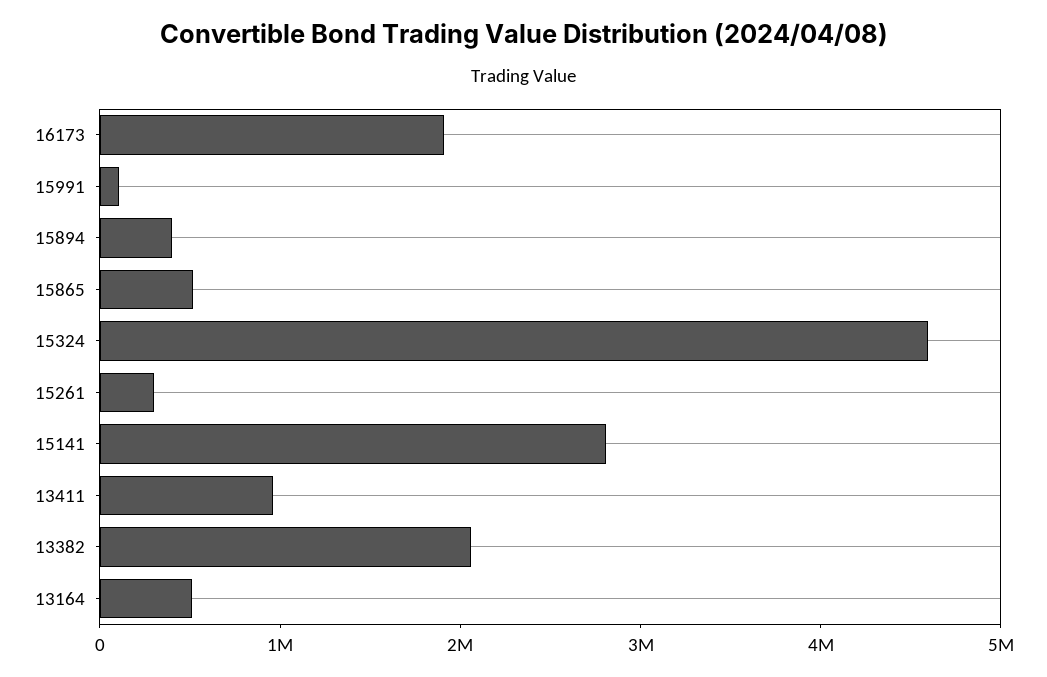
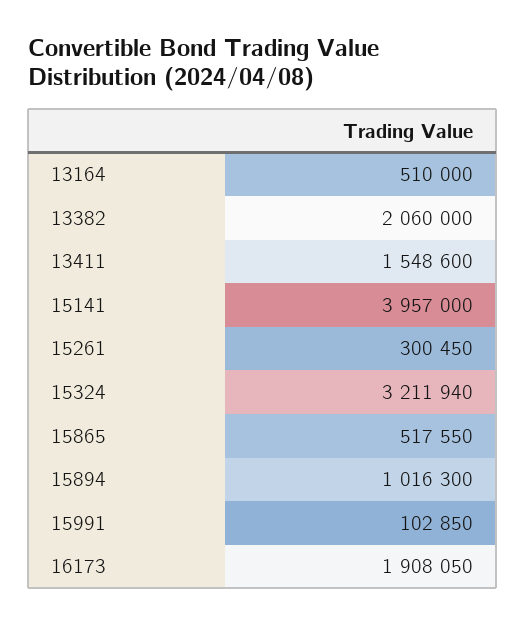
  {
    "16173": 1908050,
    "15991": 102850,
-   "15894": 400000,
+   "15894": 1016300,
    "15865": 517550,
-   "15324": 4600000,
+   "15324": 3211940,
    "15261": 300450,
-   "15141": 2800000,
+   "15141": 3957000,
-   "13411": 1000000,
+   "13411": 1548600,
    "13382": 2060000,
    "13164": 510000
  }

